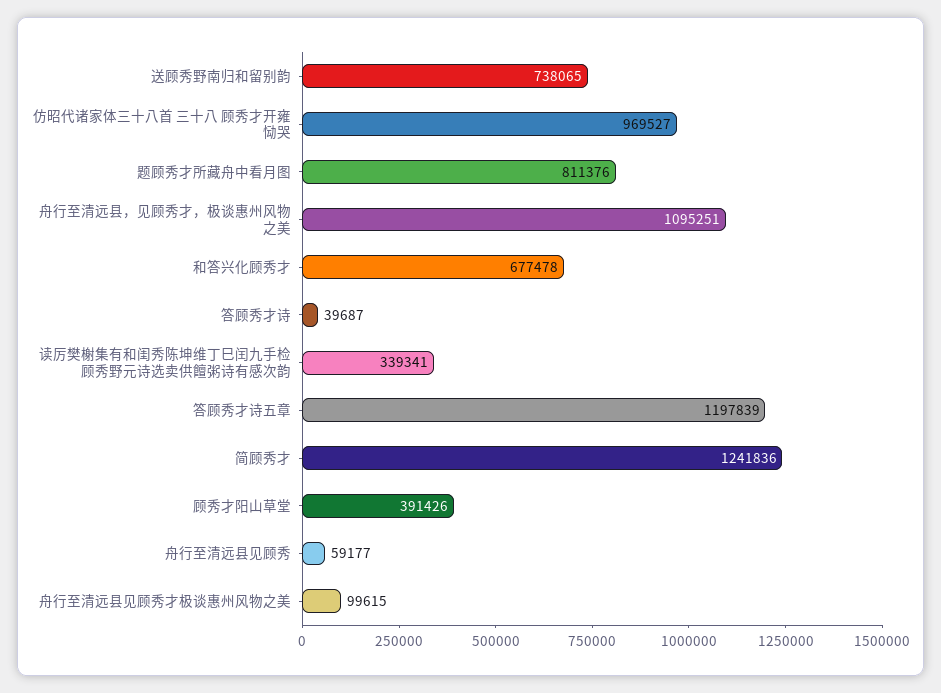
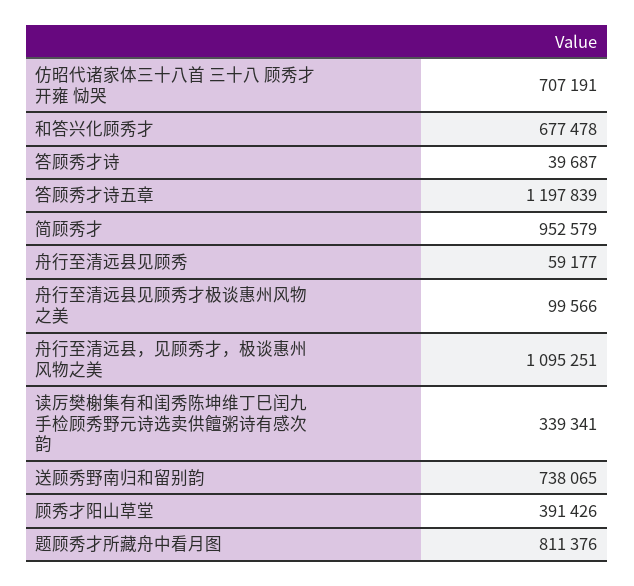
  {
    "送顾秀野南归和留别韵": 738065,
-   "仿昭代诸家体三十八首 三十八 顾秀才开雍 恸哭": 969527,
+   "仿昭代诸家体三十八首 三十八 顾秀才开雍 恸哭": 707191,
    "题顾秀才所藏舟中看月图": 811376,
    "舟行至清远县，见顾秀才，极谈惠州风物之美": 1095251,
    "和答兴化顾秀才": 677478,
    "答顾秀才诗": 39687,
    "读厉樊榭集有和闺秀陈坤维丁巳闰九手检顾秀野元诗选卖供饘粥诗有感次韵": 339341,
    "答顾秀才诗五章": 1197839,
-   "简顾秀才": 1241836,
+   "简顾秀才": 952579,
    "顾秀才阳山草堂": 391426,
    "舟行至清远县见顾秀": 59177,
-   "舟行至清远县见顾秀才极谈惠州风物之美": 99615
+   "舟行至清远县见顾秀才极谈惠州风物之美": 99566
  }

